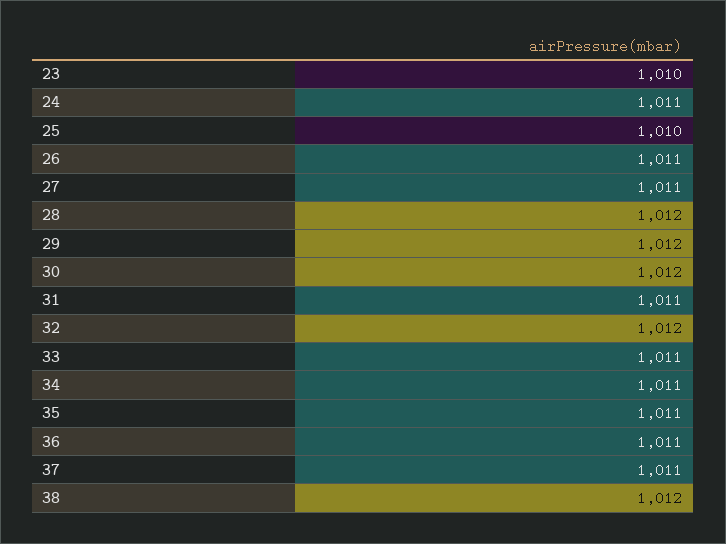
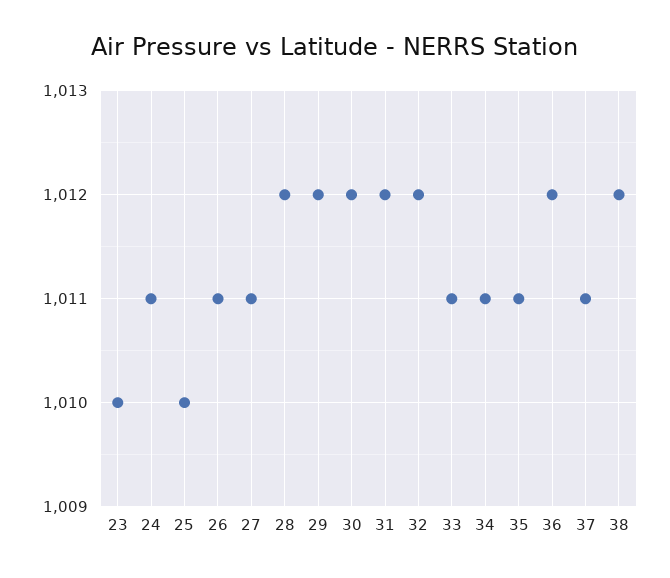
  {
    "23": 1010,
    "24": 1011,
    "25": 1010,
    "26": 1011,
    "27": 1011,
    "28": 1012,
    "29": 1012,
    "30": 1012,
-   "31": 1011,
+   "31": 1012,
    "32": 1012,
    "33": 1011,
    "34": 1011,
    "35": 1011,
-   "36": 1011,
+   "36": 1012,
    "37": 1011,
    "38": 1012
  }

